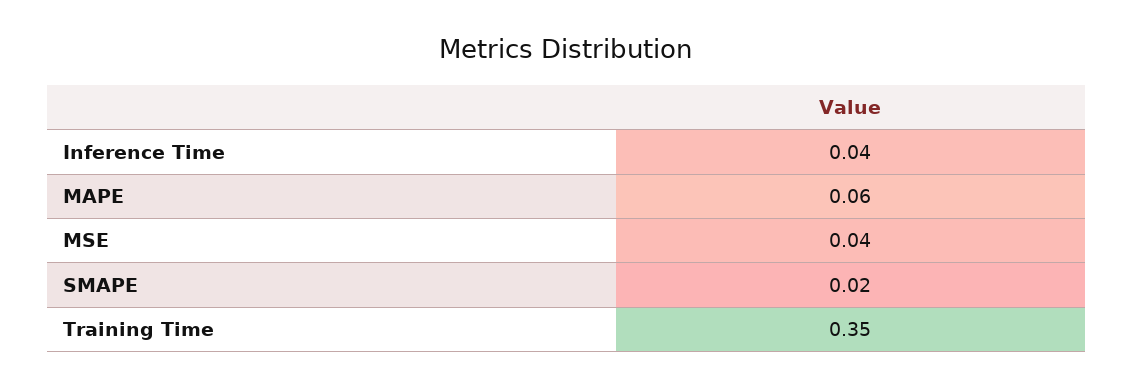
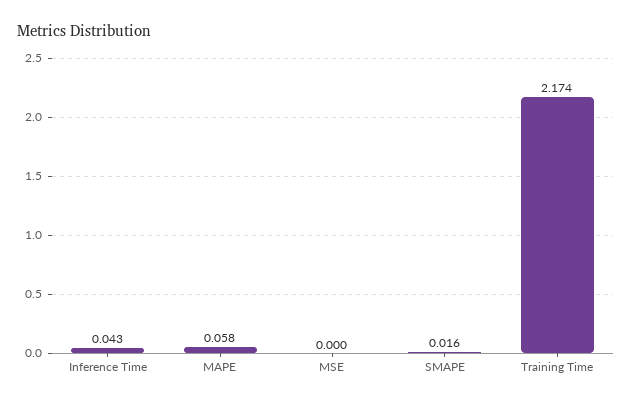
  {
    "Inference Time": 0.043,
    "MAPE": 0.058,
-   "MSE": 0.04,
+   "MSE": 0,
    "SMAPE": 0.016,
-   "Training Time": 0.35
+   "Training Time": 2.174
  }

